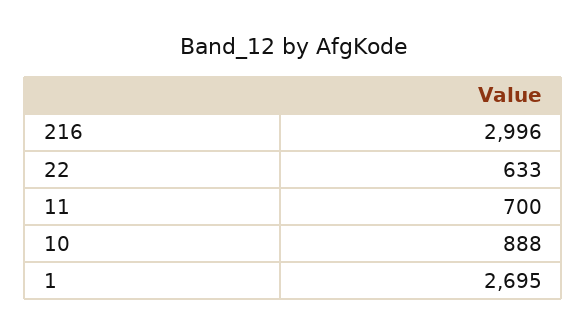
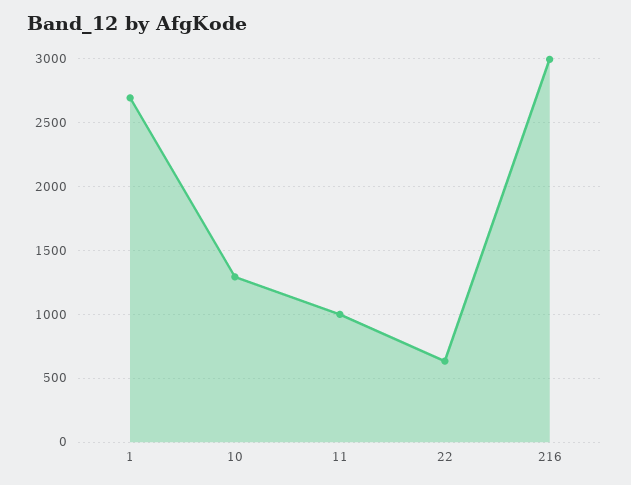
  {
    "216": 2996,
    "22": 633,
-   "11": 700,
+   "11": 1000,
-   "10": 888,
+   "10": 1300,
    "1": 2695
  }

